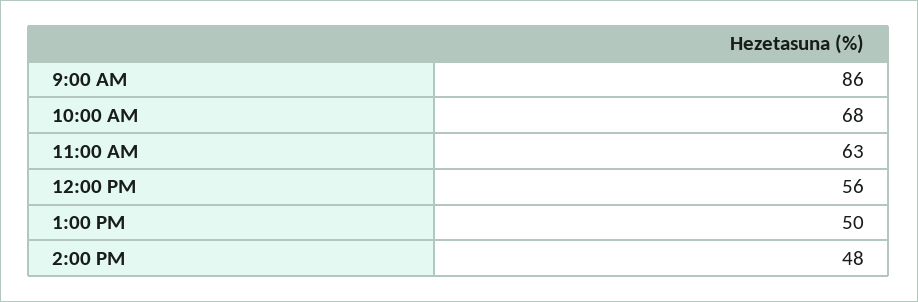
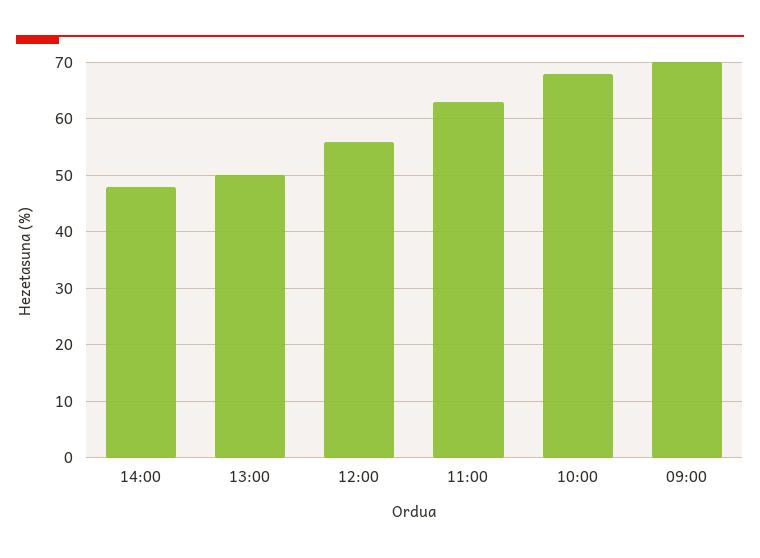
  {
-   "9:00 AM": 86,
+   "9:00 AM": 70,
    "10:00 AM": 68,
    "11:00 AM": 63,
    "12:00 PM": 56,
    "1:00 PM": 50,
    "2:00 PM": 48
  }

